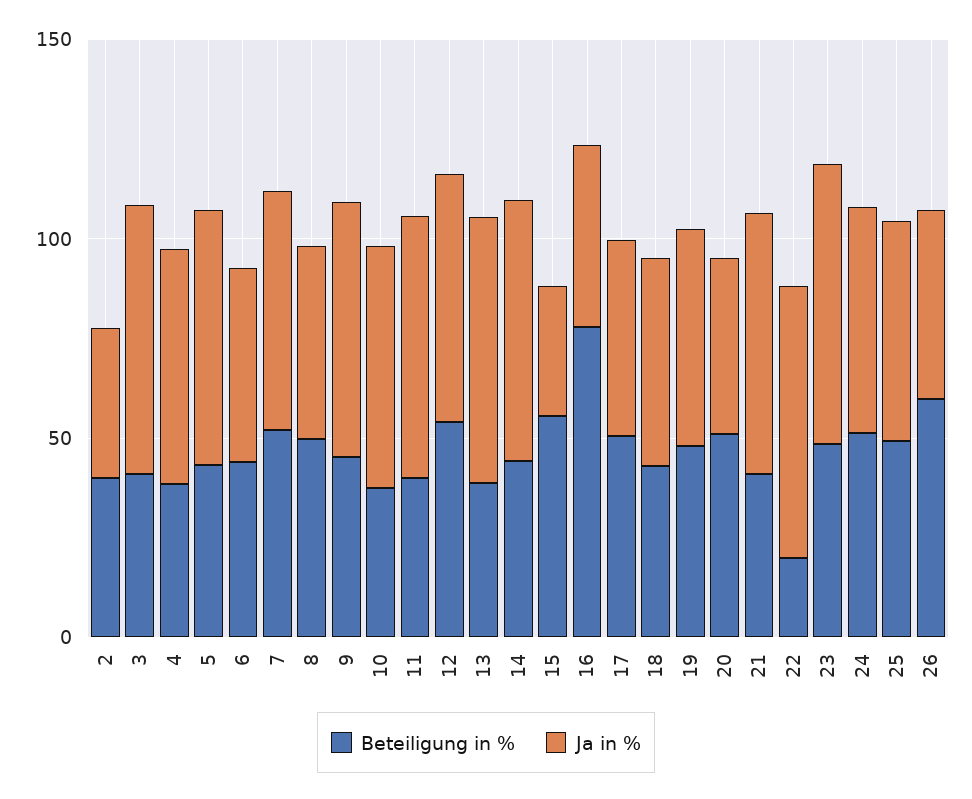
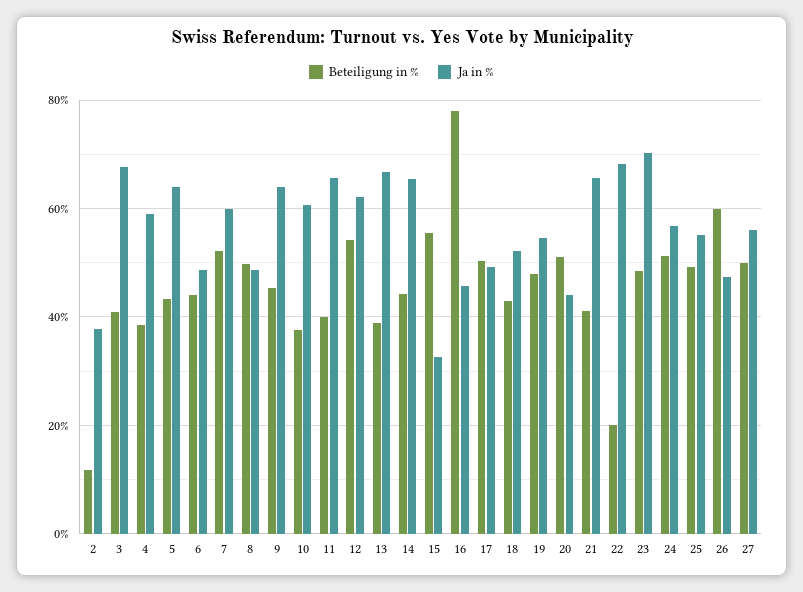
  {
    "Beteiligung in %": {
-     "2": 40,
+     "2": 12,
      "3": 40,
      "4": 38,
      "5": 44,
      "6": 44,
      "7": 52,
      "8": 50,
      "9": 46,
      "10": 38,
      "11": 40,
      "12": 54,
      "13": 38,
      "14": 44,
      "15": 56,
      "16": 78,
      "17": 50,
      "18": 44,
      "19": 48,
      "20": 52,
      "21": 42,
      "22": 20,
      "23": 48,
      "24": 52,
      "25": 50,
-     "26": 60
+     "26": 60,
+     "27": 50
    },
    "Ja in %": {
      "2": 38,
      "3": 68,
      "4": 60,
      "5": 64,
      "6": 48,
      "7": 60,
      "8": 48,
      "9": 64,
      "10": 60,
      "11": 66,
      "12": 62,
      "13": 66,
      "14": 66,
      "15": 32,
      "16": 46,
      "17": 50,
      "18": 52,
      "19": 54,
      "20": 44,
      "21": 66,
      "22": 68,
      "23": 70,
      "24": 56,
      "25": 56,
-     "26": 48
+     "26": 48,
+     "27": 56
    }
  }

